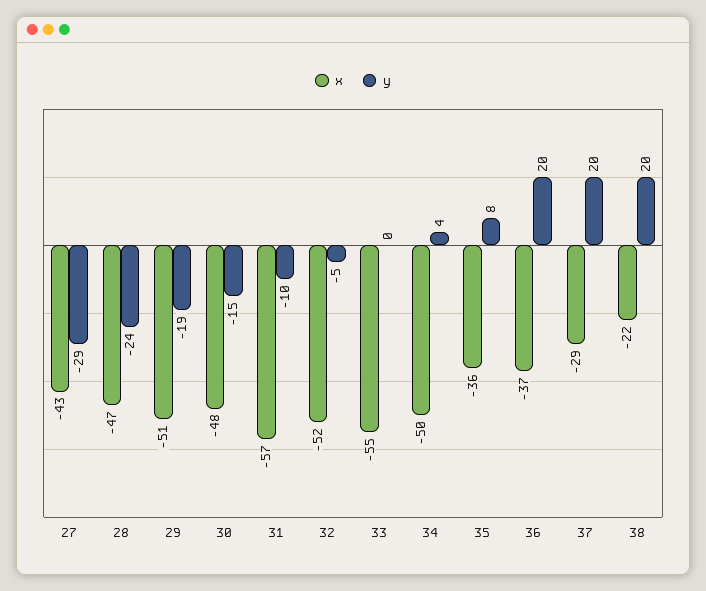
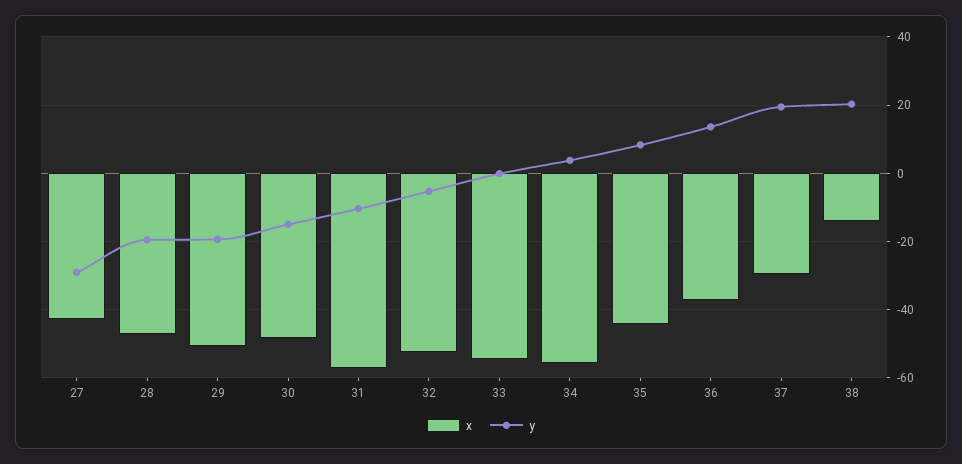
  {
    "x": {
      "27": -43,
      "28": -47,
      "29": -51,
      "30": -48,
      "31": -57,
      "32": -52,
      "33": -55,
-     "34": -50,
+     "34": -56,
-     "35": -36,
+     "35": -44,
      "36": -37,
      "37": -29,
-     "38": -22
+     "38": -14
    },
    "y": {
      "27": -29,
-     "28": -24,
+     "28": -20,
      "29": -19,
      "30": -15,
      "31": -10,
      "32": -5,
      "33": 0,
      "34": 4,
      "35": 8,
-     "36": 20,
+     "36": 14,
      "37": 20,
      "38": 20
    }
  }

